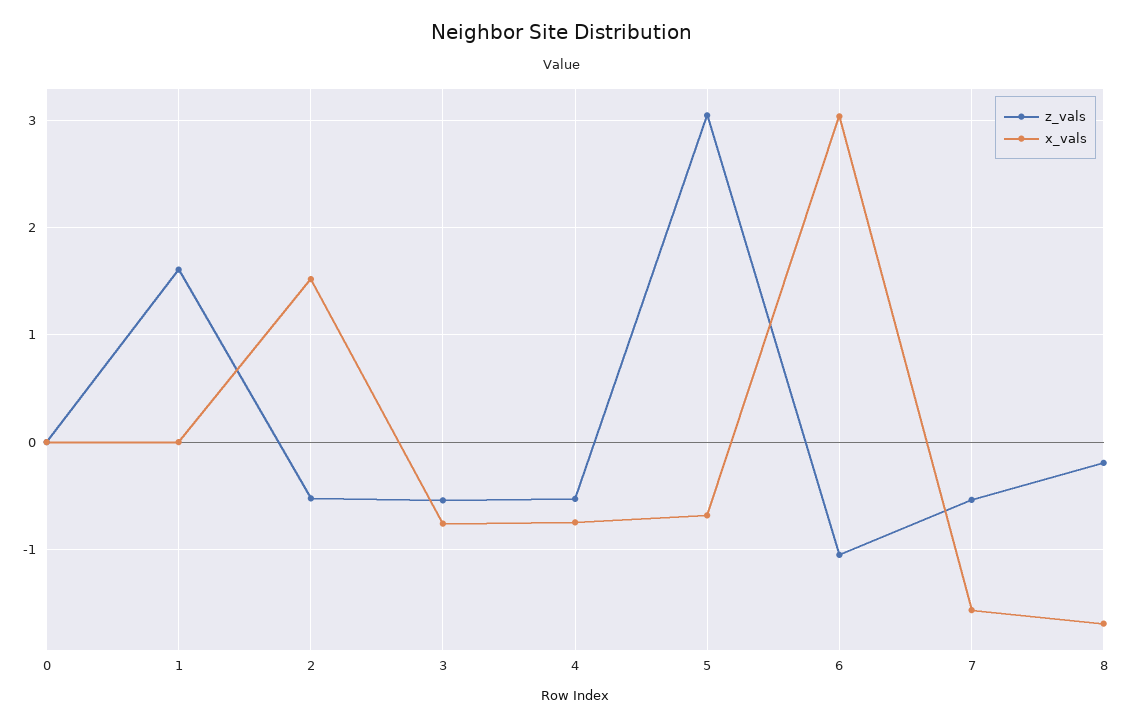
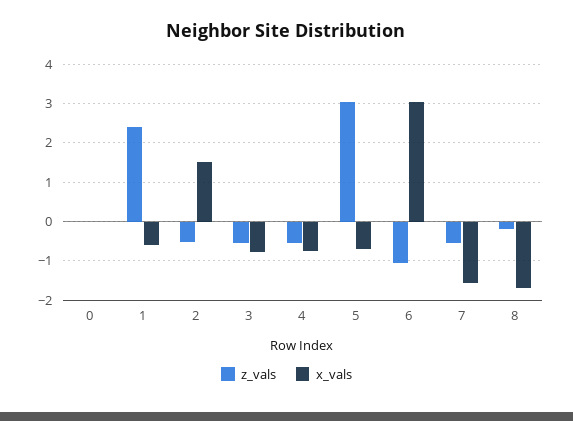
  {
    "z_vals": {
      "0": 0,
-     "1": 1.6,
+     "1": 2.4,
      "2": -0.5,
      "3": -0.5,
      "4": -0.5,
      "5": 3,
      "6": -1.1,
      "7": -0.5,
      "8": -0.2
    },
    "x_vals": {
      "0": 0,
-     "1": 0,
+     "1": -0.6,
      "2": 1.5,
      "3": -0.8,
      "4": -0.8,
      "5": -0.7,
      "6": 3,
      "7": -1.6,
      "8": -1.7
    }
  }

